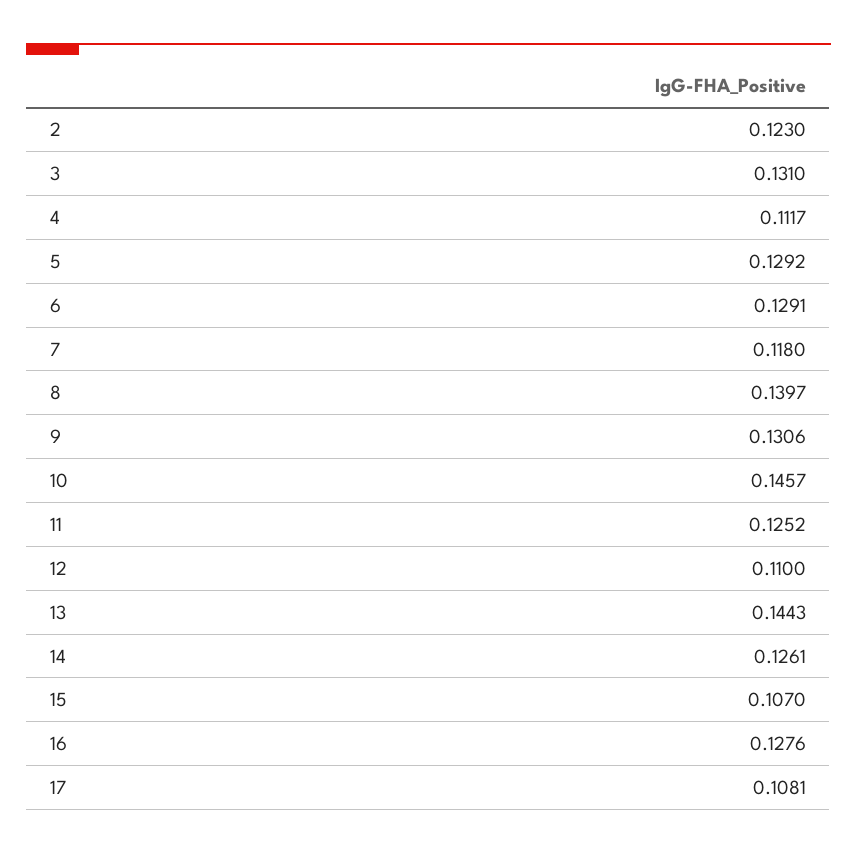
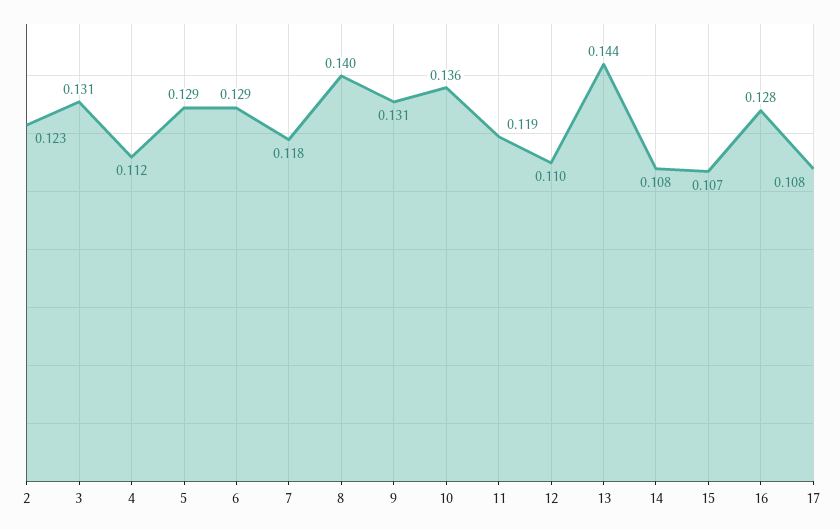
  {
    "2": 0.123,
    "3": 0.131,
    "4": 0.1117,
    "5": 0.1292,
    "6": 0.1291,
    "7": 0.118,
    "8": 0.1397,
    "9": 0.1306,
-   "10": 0.1457,
+   "10": 0.136,
-   "11": 0.1252,
+   "11": 0.119,
    "12": 0.11,
    "13": 0.1443,
-   "14": 0.1261,
+   "14": 0.108,
    "15": 0.107,
    "16": 0.1276,
    "17": 0.1081
  }

